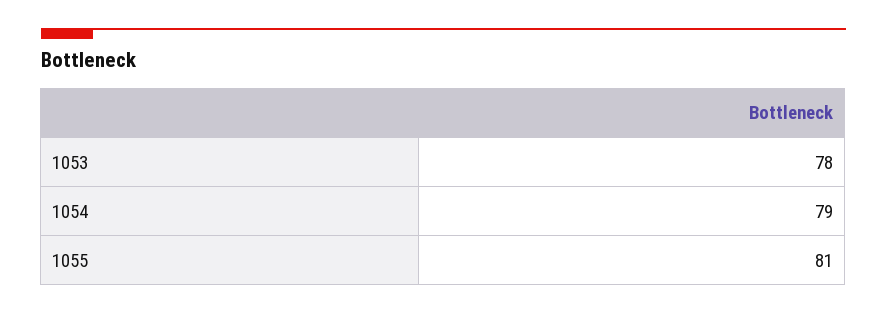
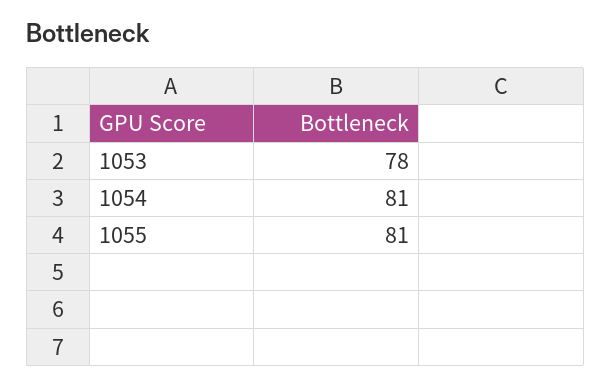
  {
    "1053": 78,
-   "1054": 79,
+   "1054": 81,
    "1055": 81
  }

